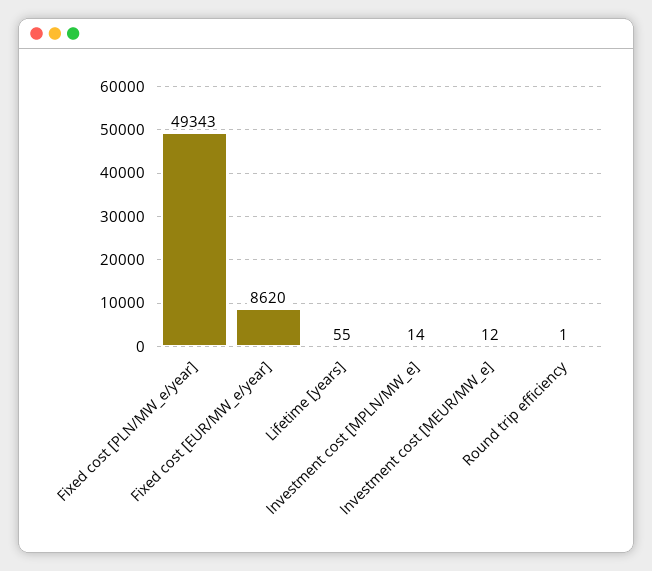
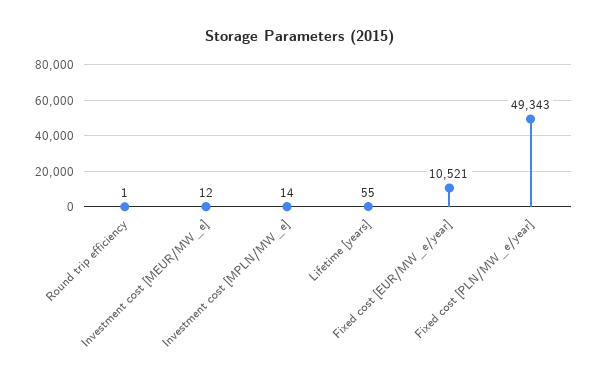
  {
    "Fixed cost [PLN/MW_e/year]": 49343,
-   "Fixed cost [EUR/MW_e/year]": 8620,
+   "Fixed cost [EUR/MW_e/year]": 10521,
    "Lifetime [years]": 55,
    "Investment cost [MPLN/MW_e]": 14,
    "Investment cost [MEUR/MW_e]": 12,
    "Round trip efficiency": 1
  }

